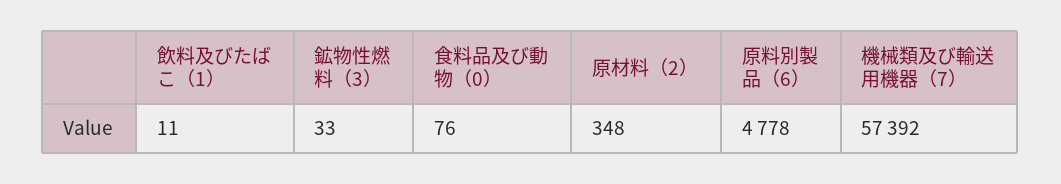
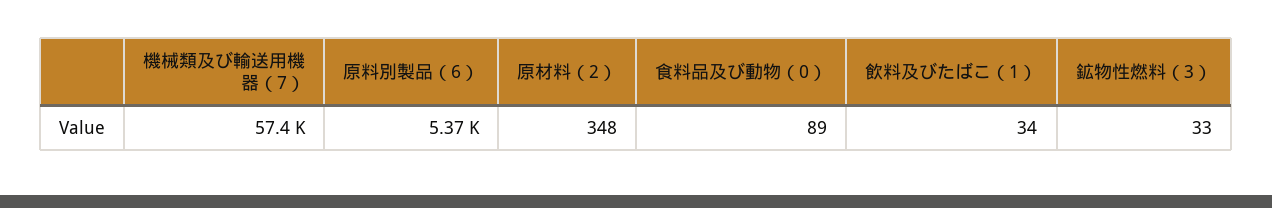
  {
-   "飲料及びたばこ（1）": 11,
+   "飲料及びたばこ（1）": 34,
    "鉱物性燃料（3）": 33,
-   "食料品及び動物（0）": 76,
+   "食料品及び動物（0）": 89,
    "原材料（2）": 348,
-   "原料別製品（6）": 4778,
+   "原料別製品（6）": 5370,
    "機械類及び輸送用機器（7）": 57392
  }

